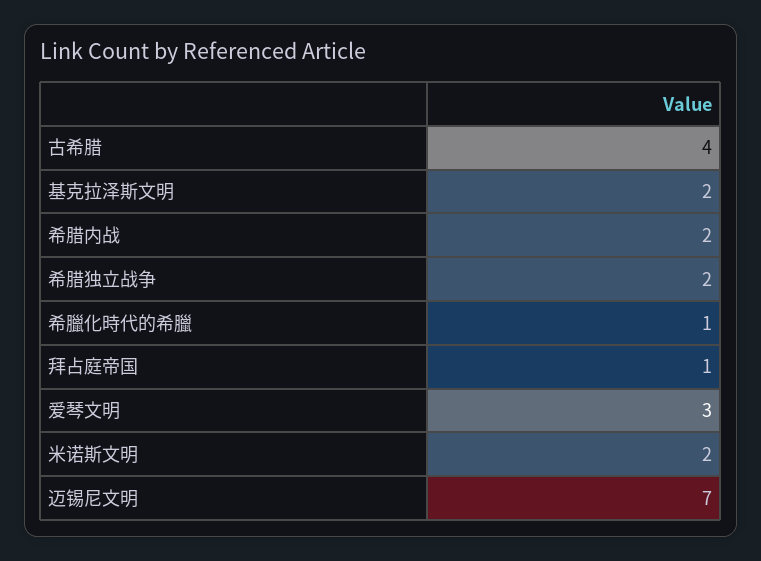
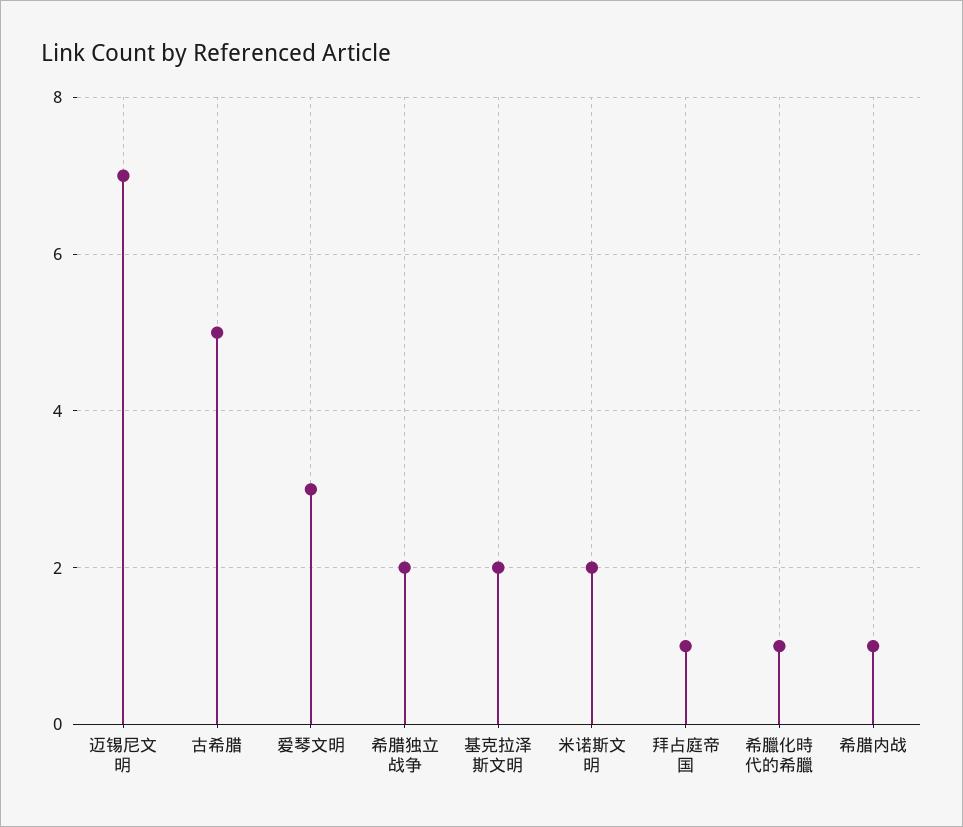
  {
-   "古希腊": 4,
+   "古希腊": 5,
    "基克拉泽斯文明": 2,
-   "希腊内战": 2,
+   "希腊内战": 1,
    "希腊独立战争": 2,
    "希臘化時代的希臘": 1,
    "拜占庭帝国": 1,
    "爱琴文明": 3,
    "米诺斯文明": 2,
    "迈锡尼文明": 7
  }

